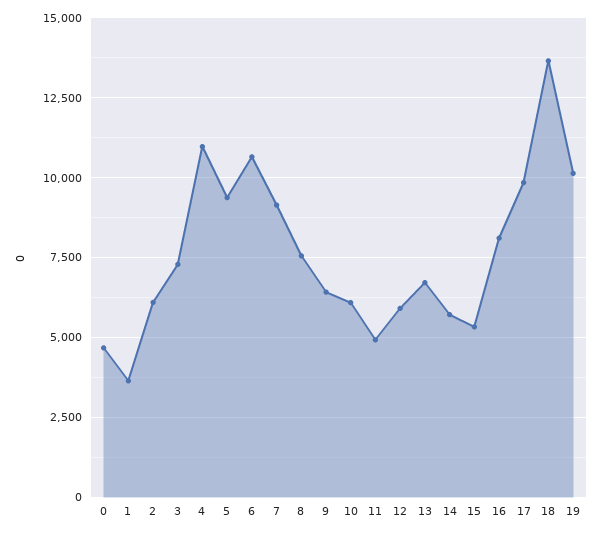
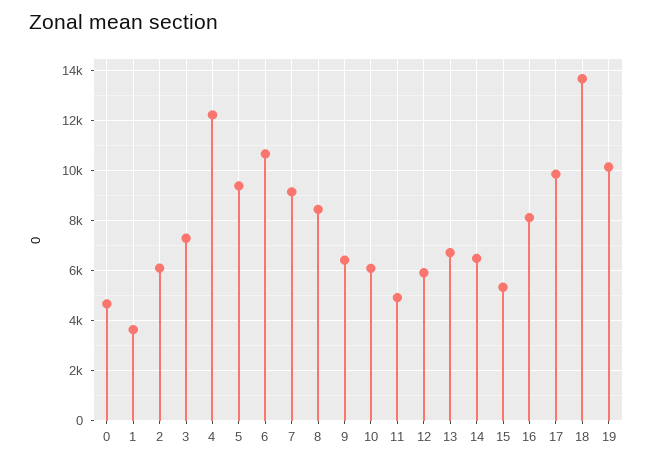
  {
    "0": 4750,
    "1": 3750,
    "2": 6000,
    "3": 7250,
-   "4": 11000,
+   "4": 12250,
    "5": 9500,
    "6": 10750,
    "7": 9250,
-   "8": 7500,
+   "8": 8500,
    "9": 6500,
    "10": 6000,
    "11": 5000,
    "12": 6000,
    "13": 6750,
-   "14": 5750,
+   "14": 6500,
    "15": 5250,
    "16": 8000,
    "17": 9750,
    "18": 13750,
    "19": 10250
  }

